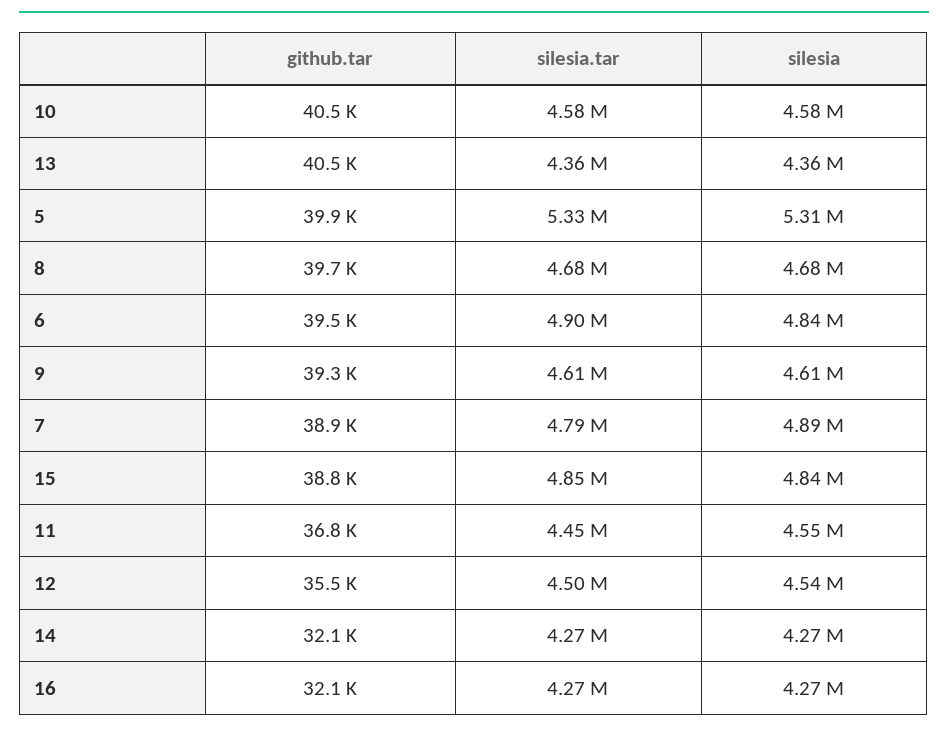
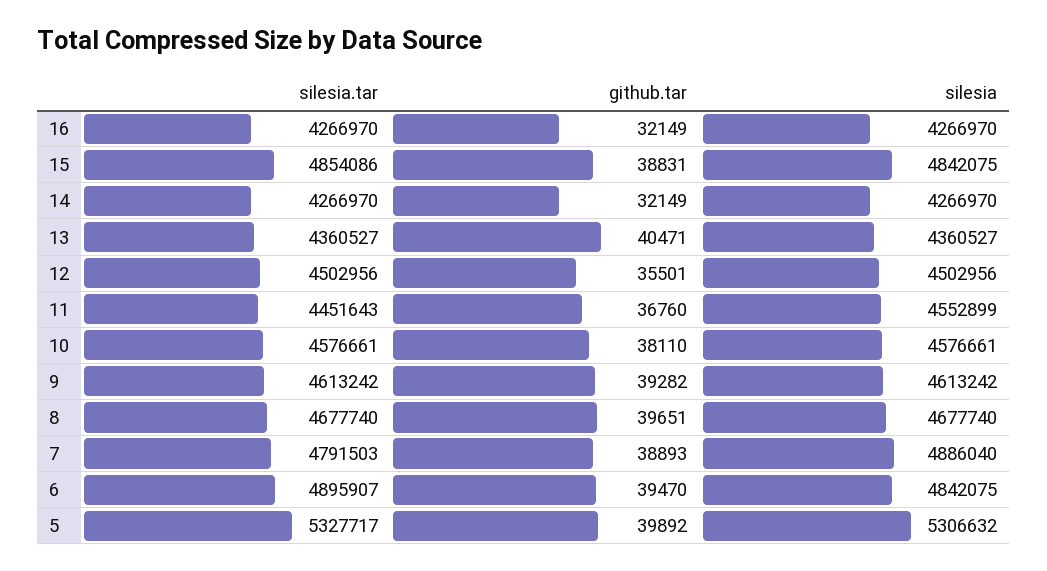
  {
    "github.tar": {
-     "10": 40500,
+     "10": 38110,
      "13": 40471,
      "5": 39892,
      "8": 39651,
      "6": 39470,
      "9": 39282,
      "7": 38893,
      "15": 38831,
      "11": 36760,
      "12": 35501,
      "14": 32149,
      "16": 32149
    },
    "silesia.tar": {
      "10": 4576661,
      "13": 4360527,
      "5": 5327717,
      "8": 4677740,
      "6": 4895907,
      "9": 4613242,
      "7": 4791503,
      "15": 4854086,
      "11": 4451643,
      "12": 4502956,
      "14": 4266970,
      "16": 4266970
    },
    "silesia": {
      "10": 4576661,
      "13": 4360527,
      "5": 5306632,
      "8": 4677740,
      "6": 4842075,
      "9": 4613242,
      "7": 4886040,
      "15": 4842075,
      "11": 4552899,
-     "12": 4540000,
+     "12": 4502956,
      "14": 4266970,
      "16": 4266970
    }
  }

